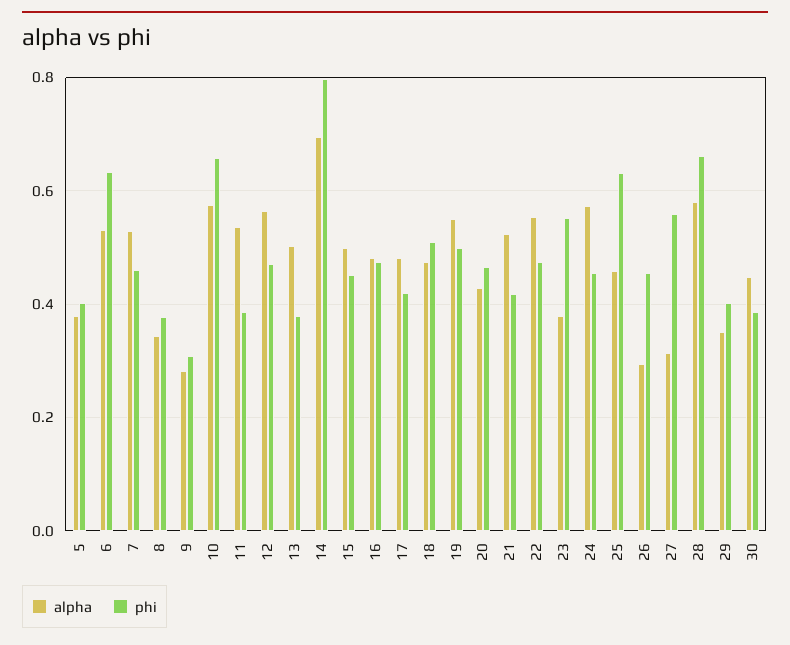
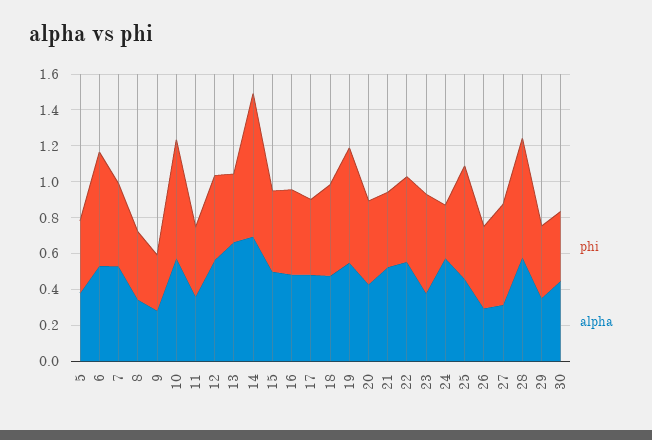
  {
    "alpha": {
      "5": 0.38,
      "6": 0.54,
      "7": 0.52,
      "8": 0.34,
      "9": 0.28,
      "10": 0.58,
-     "11": 0.54,
+     "11": 0.35,
      "12": 0.56,
-     "13": 0.5,
+     "13": 0.65,
      "14": 0.7,
      "15": 0.5,
      "16": 0.48,
      "17": 0.48,
      "18": 0.48,
      "19": 0.54,
      "20": 0.42,
      "21": 0.52,
      "22": 0.56,
      "23": 0.38,
      "24": 0.58,
      "25": 0.46,
      "26": 0.3,
      "27": 0.32,
      "28": 0.58,
      "29": 0.36,
      "30": 0.44
    },
    "phi": {
      "5": 0.4,
      "6": 0.64,
      "7": 0.46,
      "8": 0.38,
      "9": 0.3,
      "10": 0.66,
      "11": 0.38,
      "12": 0.48,
      "13": 0.38,
      "14": 0.8,
      "15": 0.46,
      "16": 0.48,
      "17": 0.42,
      "18": 0.5,
-     "19": 0.5,
+     "19": 0.65,
      "20": 0.46,
      "21": 0.42,
      "22": 0.48,
      "23": 0.56,
-     "24": 0.46,
+     "24": 0.3,
      "25": 0.64,
      "26": 0.46,
      "27": 0.56,
      "28": 0.66,
      "29": 0.4,
      "30": 0.38
    }
  }

